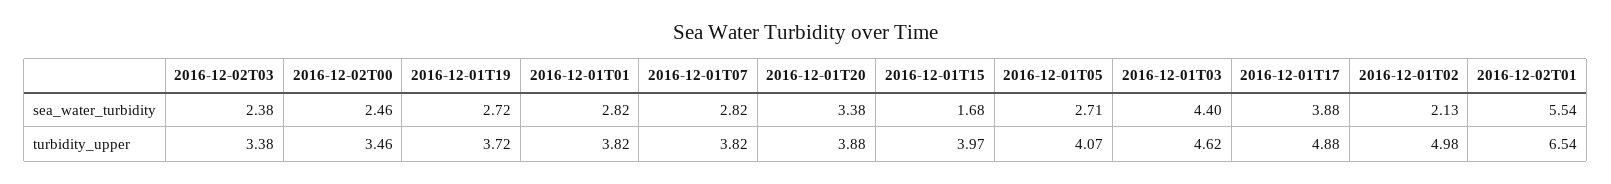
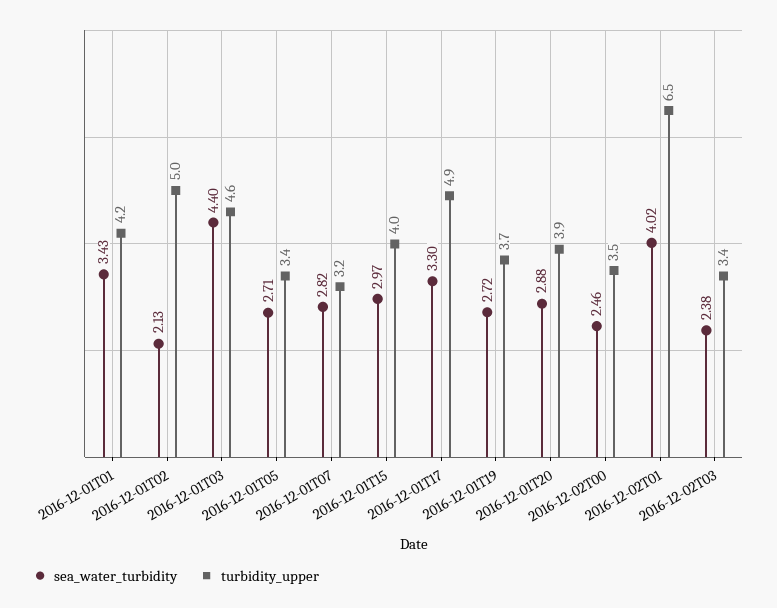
  {
    "sea_water_turbidity": {
      "2016-12-02T03": 2.38,
      "2016-12-02T00": 2.46,
      "2016-12-01T19": 2.72,
-     "2016-12-01T01": 2.82,
+     "2016-12-01T01": 3.43,
      "2016-12-01T07": 2.82,
-     "2016-12-01T20": 3.38,
+     "2016-12-01T20": 2.88,
-     "2016-12-01T15": 1.68,
+     "2016-12-01T15": 2.97,
      "2016-12-01T05": 2.71,
      "2016-12-01T03": 4.4,
-     "2016-12-01T17": 3.88,
+     "2016-12-01T17": 3.3,
      "2016-12-01T02": 2.13,
-     "2016-12-02T01": 5.54
+     "2016-12-02T01": 4.02
    },
    "turbidity_upper": {
      "2016-12-02T03": 3.38,
      "2016-12-02T00": 3.46,
      "2016-12-01T19": 3.72,
-     "2016-12-01T01": 3.82,
+     "2016-12-01T01": 4.2,
-     "2016-12-01T07": 3.82,
+     "2016-12-01T07": 3.2,
      "2016-12-01T20": 3.88,
      "2016-12-01T15": 3.97,
-     "2016-12-01T05": 4.07,
+     "2016-12-01T05": 3.4,
      "2016-12-01T03": 4.62,
      "2016-12-01T17": 4.88,
      "2016-12-01T02": 4.98,
      "2016-12-02T01": 6.54
    }
  }

